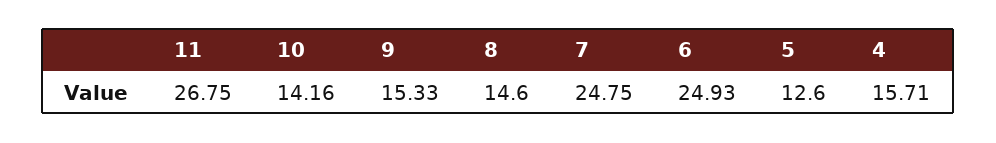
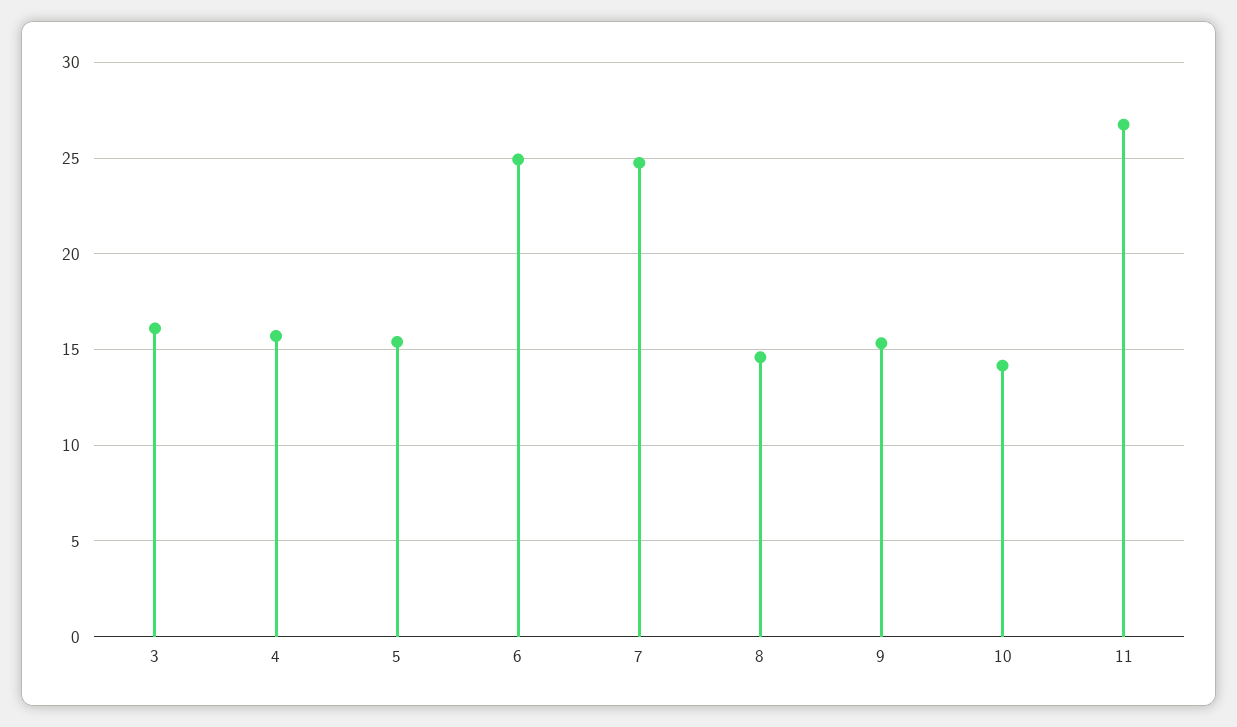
  {
    "11": 26.75,
    "10": 14.16,
    "9": 15.33,
    "8": 14.6,
    "7": 24.75,
    "6": 24.93,
-   "5": 12.6,
+   "5": 15.5,
-   "4": 15.71
+   "4": 15.71,
+   "3": 16
  }

